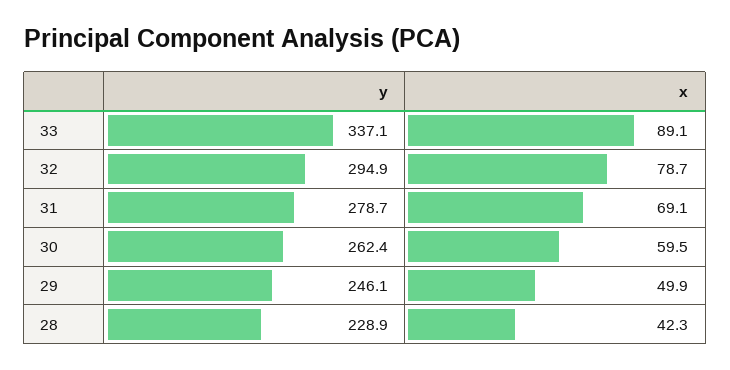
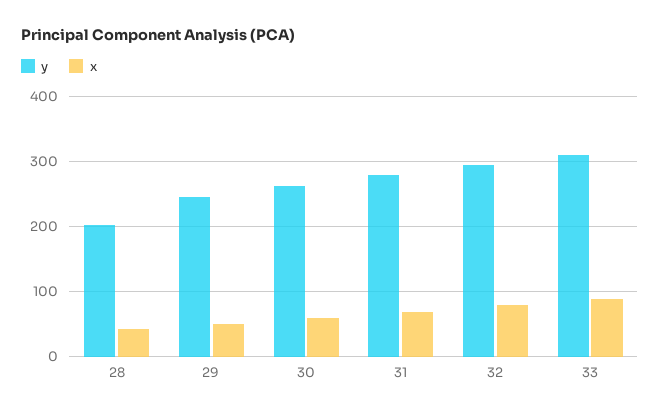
  {
    "y": {
-     "33": 337.1,
+     "33": 310,
      "32": 294.9,
      "31": 278.7,
      "30": 262.4,
      "29": 246.1,
-     "28": 228.9
+     "28": 200
    },
    "x": {
      "33": 89.1,
      "32": 78.7,
      "31": 69.1,
      "30": 59.5,
      "29": 49.9,
      "28": 42.3
    }
  }

